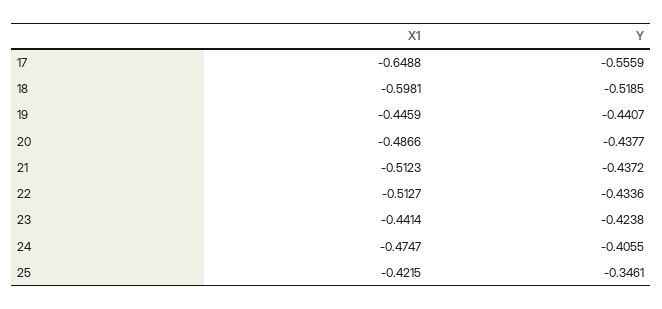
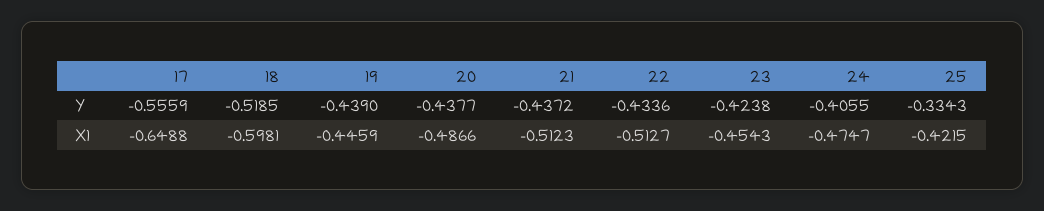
  {
    "X1": {
      "17": -0.6488,
      "18": -0.5981,
      "19": -0.4459,
      "20": -0.4866,
      "21": -0.5123,
      "22": -0.5127,
-     "23": -0.4414,
+     "23": -0.4543,
      "24": -0.4747,
      "25": -0.4215
    },
    "Y": {
      "17": -0.5559,
      "18": -0.5185,
-     "19": -0.4407,
+     "19": -0.439,
      "20": -0.4377,
      "21": -0.4372,
      "22": -0.4336,
      "23": -0.4238,
      "24": -0.4055,
-     "25": -0.3461
+     "25": -0.3343
    }
  }

